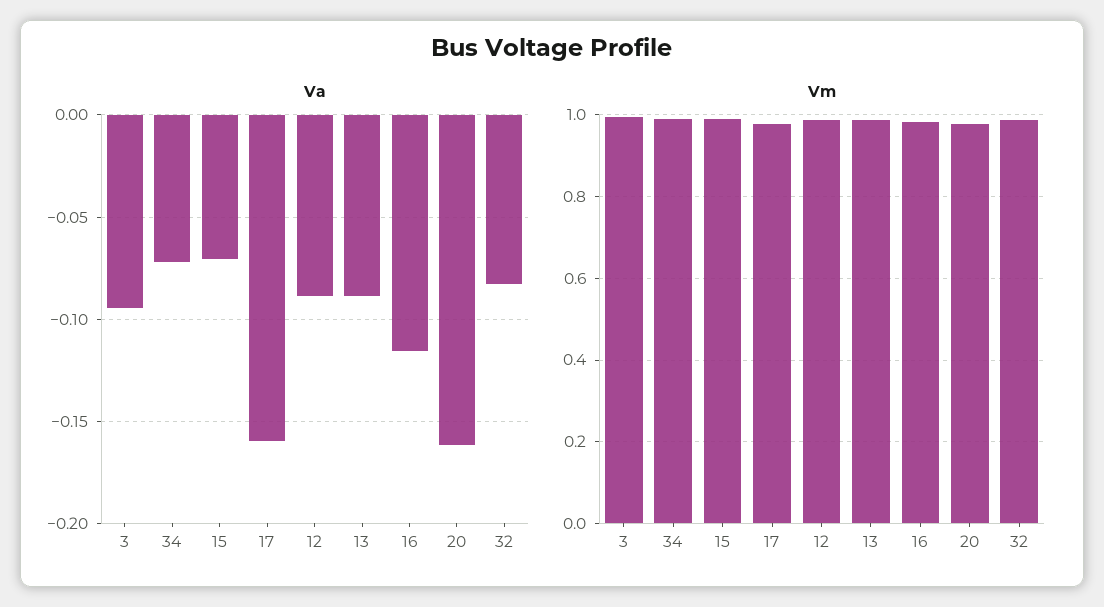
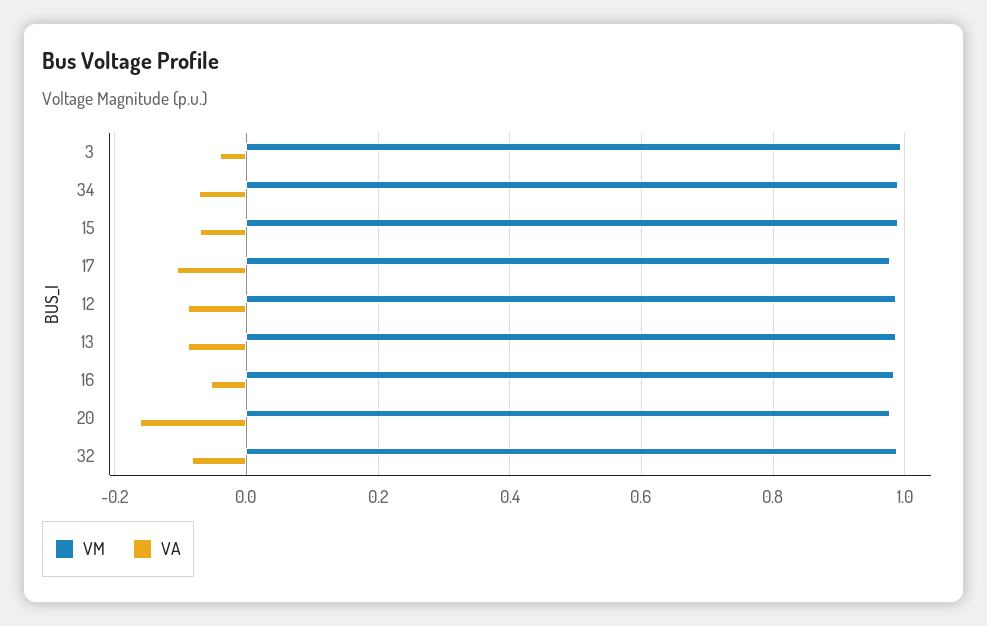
  {
    "Va": {
-     "3": -0.095,
+     "3": -0.04,
      "34": -0.07,
      "15": -0.07,
-     "17": -0.16,
+     "17": -0.1,
      "12": -0.09,
      "13": -0.09,
-     "16": -0.115,
+     "16": -0.06,
      "20": -0.16,
      "32": -0.085
    },
    "Vm": {
      "3": 1,
      "34": 0.98,
      "15": 0.98,
      "17": 0.98,
      "12": 0.98,
      "13": 0.98,
      "16": 0.98,
      "20": 0.98,
      "32": 0.98
    }
  }

